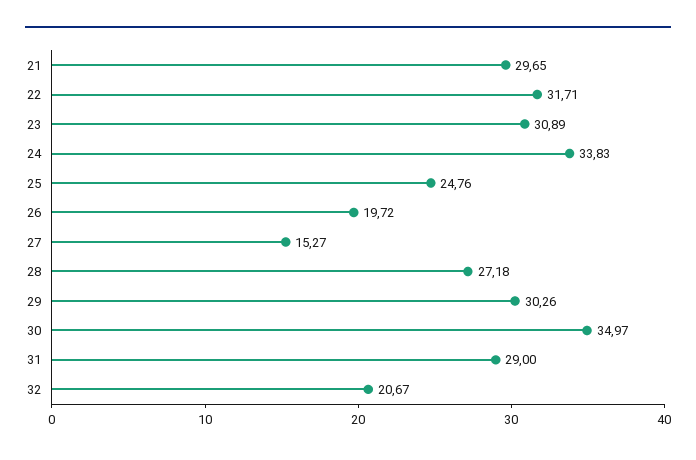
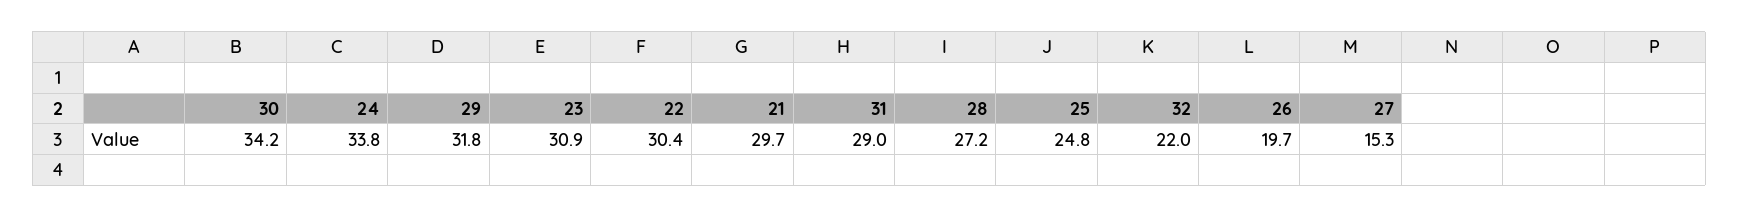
  {
    "21": 29.65,
-   "22": 31.71,
+   "22": 30.4,
    "23": 30.89,
    "24": 33.83,
    "25": 24.76,
    "26": 19.72,
    "27": 15.27,
    "28": 27.18,
-   "29": 30.26,
+   "29": 31.8,
-   "30": 34.97,
+   "30": 34.2,
    "31": 29,
-   "32": 20.67
+   "32": 22
  }

